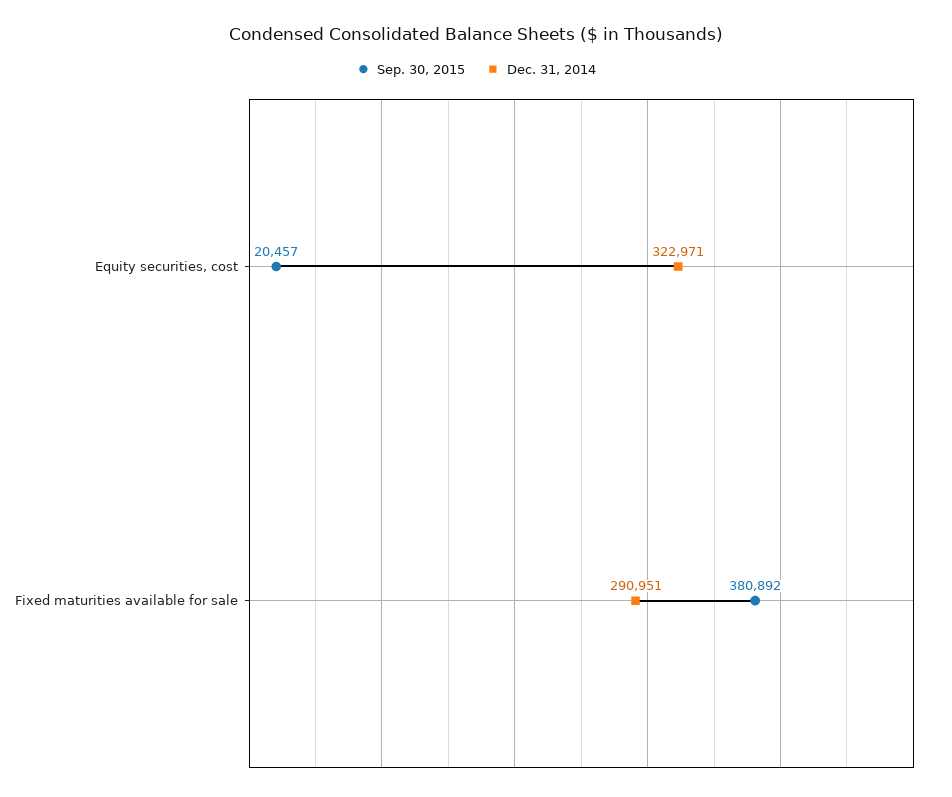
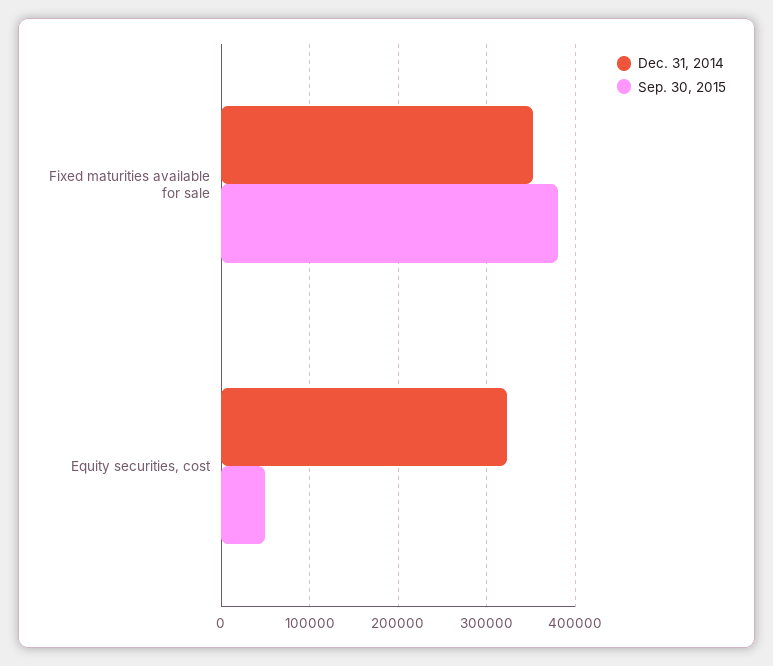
  {
    "Sep. 30, 2015": {
-     "Equity securities, cost": 20457,
+     "Equity securities, cost": 50000,
      "Fixed maturities available for sale": 380892
    },
    "Dec. 31, 2014": {
      "Equity securities, cost": 322971,
-     "Fixed maturities available for sale": 290951
+     "Fixed maturities available for sale": 350000
    }
  }

